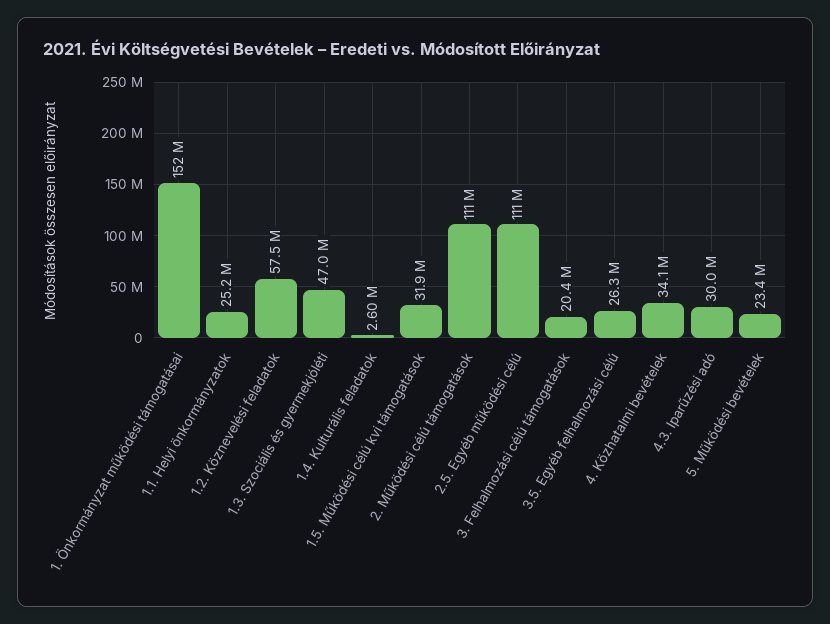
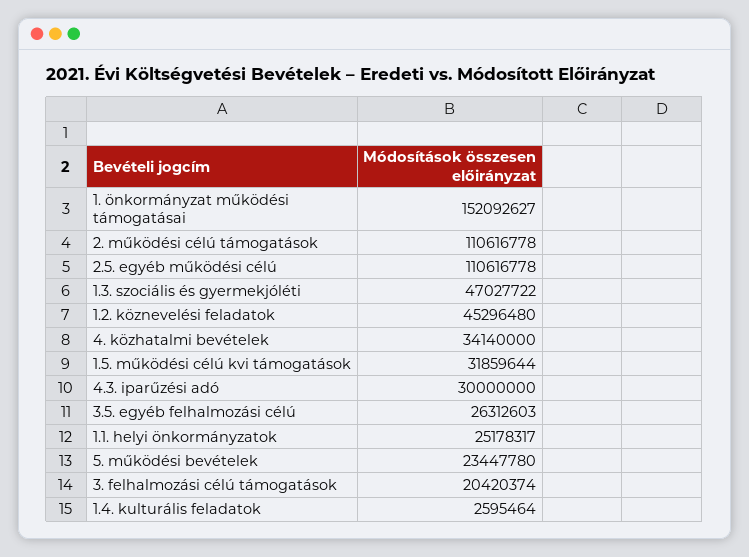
  {
    "1. Önkormányzat működési támogatásai": 152092627,
    "1.1. Helyi önkormányzatok": 25178317,
-   "1.2. Köznevelési feladatok": 57500000,
+   "1.2. Köznevelési feladatok": 45296480,
    "1.3. Szociális és gyermekjóléti": 47027722,
    "1.4. Kulturális feladatok": 2595464,
    "1.5. Működési célú kvi támogatások": 31859644,
    "2. Működési célú támogatások": 110616778,
    "2.5. Egyéb működési célú": 110616778,
    "3. Felhalmozási célú támogatások": 20420374,
    "3.5. Egyéb felhalmozási célú": 26312603,
    "4. Közhatalmi bevételek": 34140000,
    "4.3. Iparűzési adó": 30000000,
    "5. Működési bevételek": 23447780
  }

